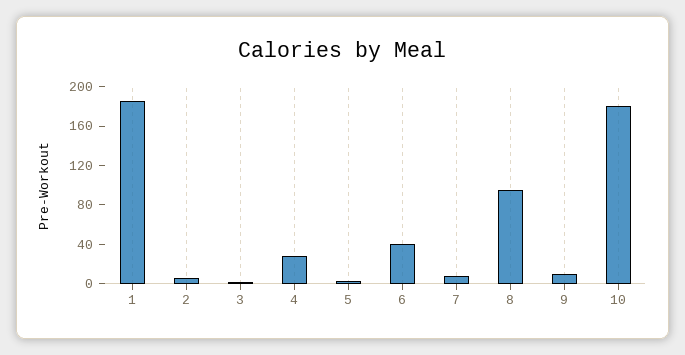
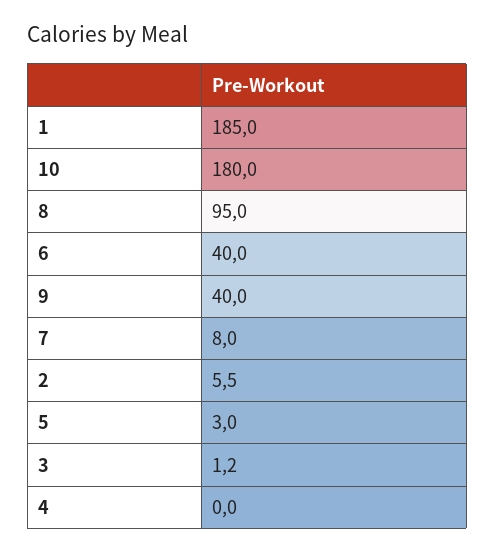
  {
    "1": 185,
    "2": 5.5,
    "3": 1.2,
-   "4": 30,
+   "4": 0,
    "5": 3,
    "6": 40,
    "7": 8,
    "8": 95,
-   "9": 10,
+   "9": 40,
    "10": 180
  }

